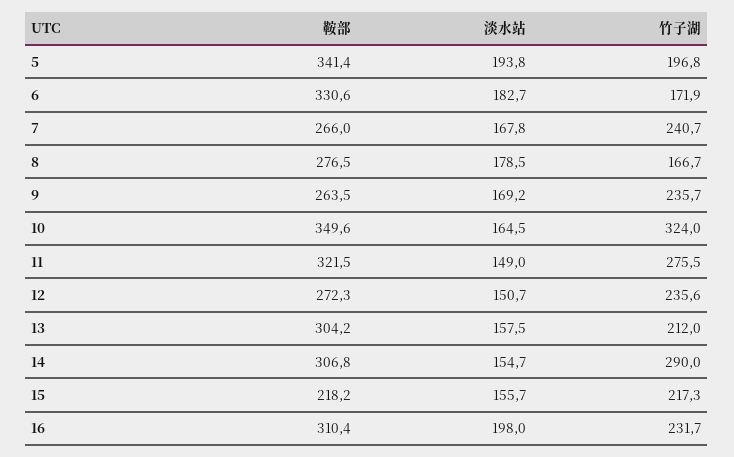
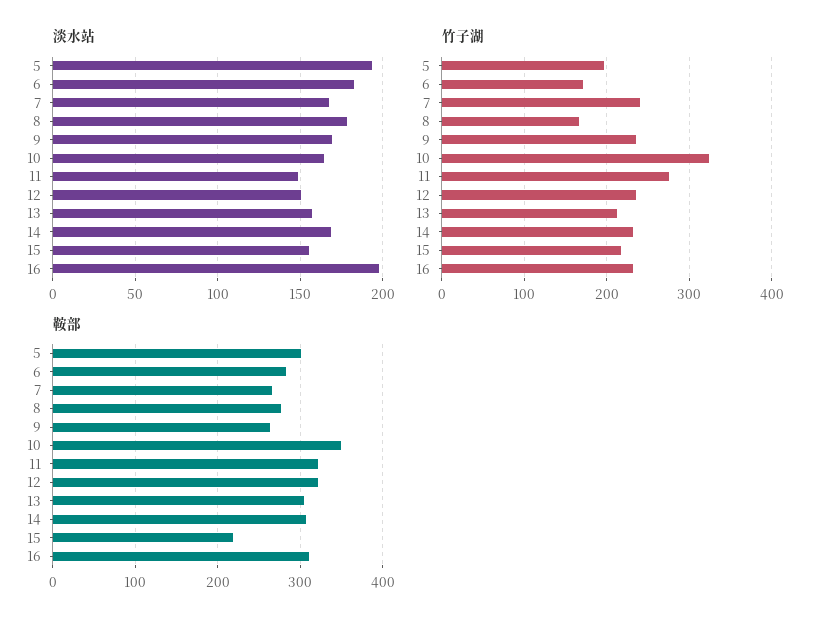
  {
    "鞍部": {
-     "5": 341.4,
+     "5": 300,
-     "6": 330.6,
+     "6": 280,
      "7": 266,
      "8": 276.5,
      "9": 263.5,
      "10": 349.6,
      "11": 321.5,
-     "12": 272.3,
+     "12": 320,
      "13": 304.2,
      "14": 306.8,
      "15": 218.2,
      "16": 310.4
    },
    "淡水站": {
      "5": 193.8,
      "6": 182.7,
      "7": 167.8,
      "8": 178.5,
      "9": 169.2,
      "10": 164.5,
      "11": 149,
      "12": 150.7,
      "13": 157.5,
-     "14": 154.7,
+     "14": 170,
      "15": 155.7,
      "16": 198
    },
    "竹子湖": {
      "5": 196.8,
      "6": 171.9,
      "7": 240.7,
      "8": 166.7,
      "9": 235.7,
      "10": 324,
      "11": 275.5,
      "12": 235.6,
      "13": 212,
-     "14": 290,
+     "14": 230,
      "15": 217.3,
      "16": 231.7
    }
  }

